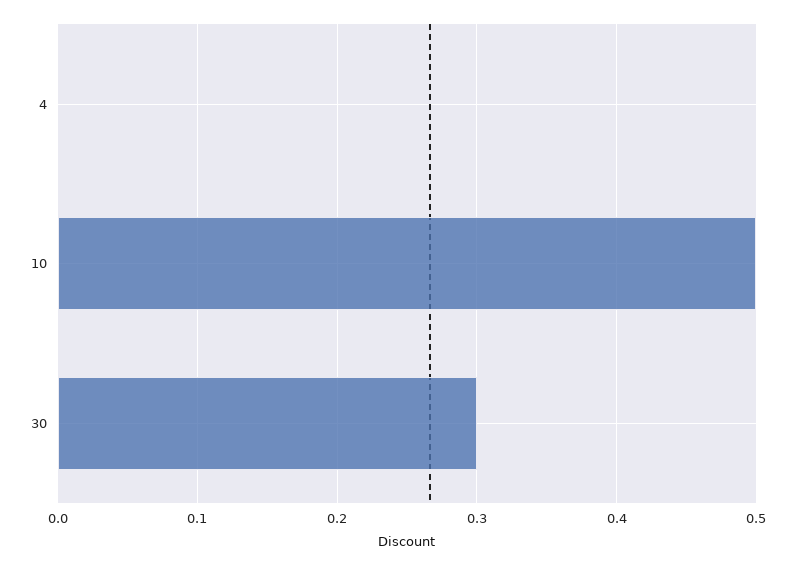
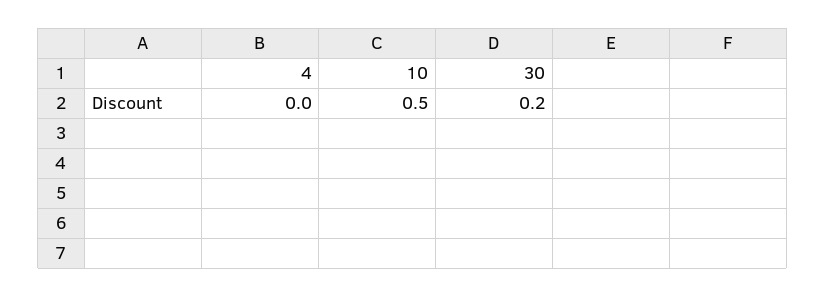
  {
    "4": 0,
    "10": 0.5,
-   "30": 0.3
+   "30": 0.2
  }

